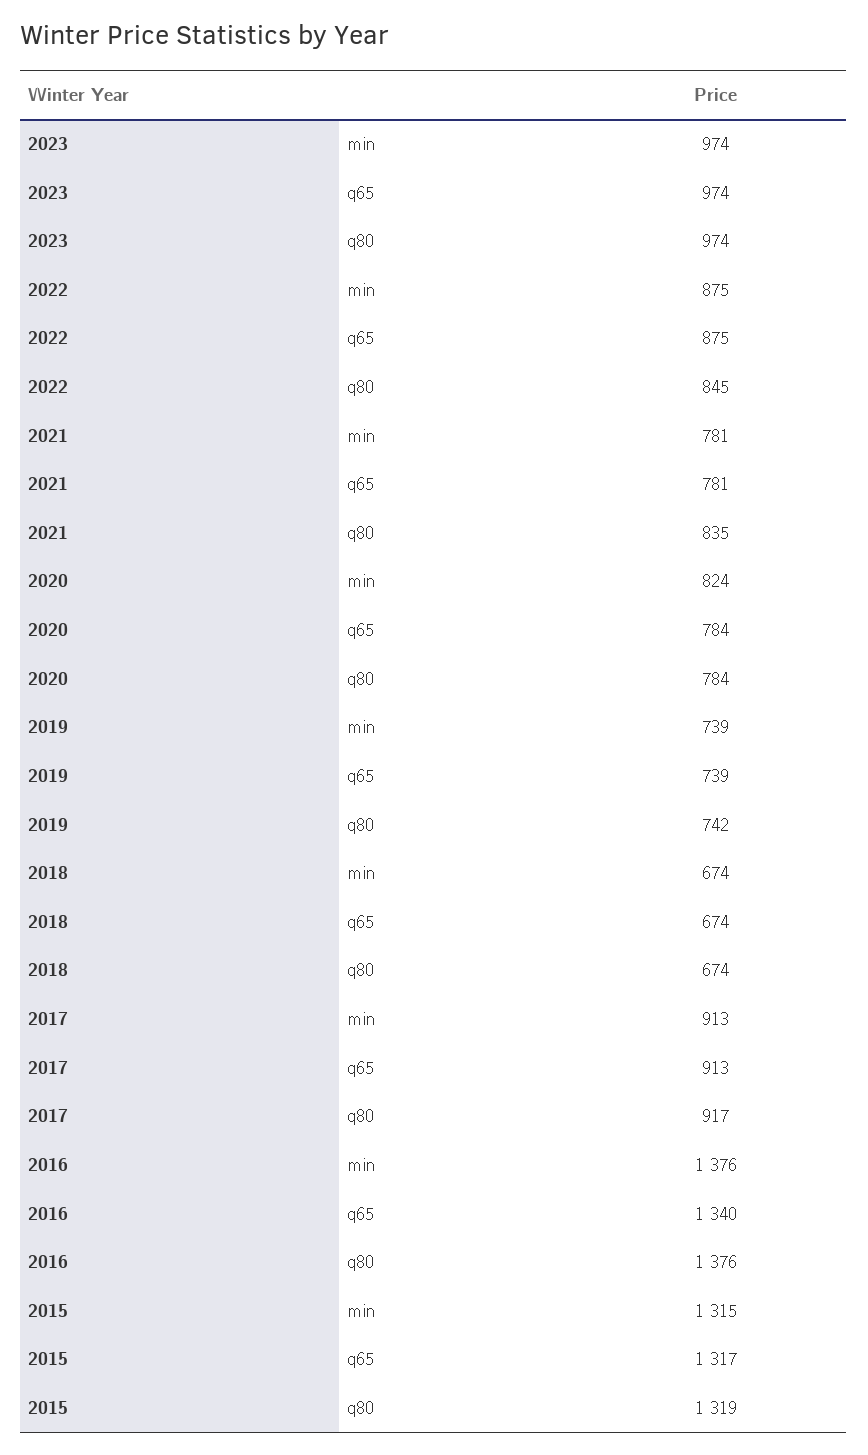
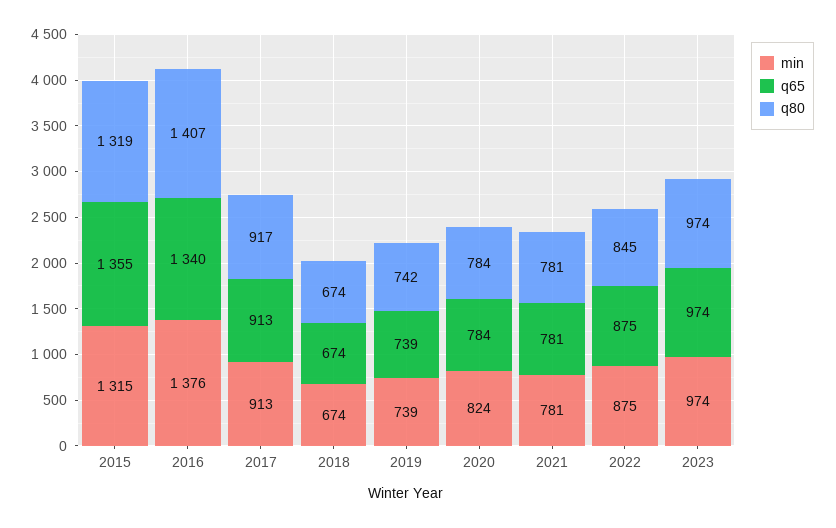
  {
    "min": {
      "2023": 974,
      "2022": 875,
      "2021": 781,
      "2020": 824,
      "2019": 739,
      "2018": 674,
      "2017": 913,
      "2016": 1376,
      "2015": 1315
    },
    "q65": {
      "2023": 974,
      "2022": 875,
      "2021": 781,
      "2020": 784,
      "2019": 739,
      "2018": 674,
      "2017": 913,
      "2016": 1340,
-     "2015": 1317
+     "2015": 1355
    },
    "q80": {
      "2023": 974,
      "2022": 845,
-     "2021": 835,
+     "2021": 781,
      "2020": 784,
      "2019": 742,
      "2018": 674,
      "2017": 917,
-     "2016": 1376,
+     "2016": 1407,
      "2015": 1319
    }
  }

